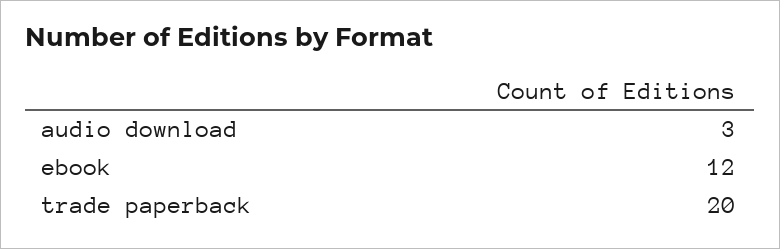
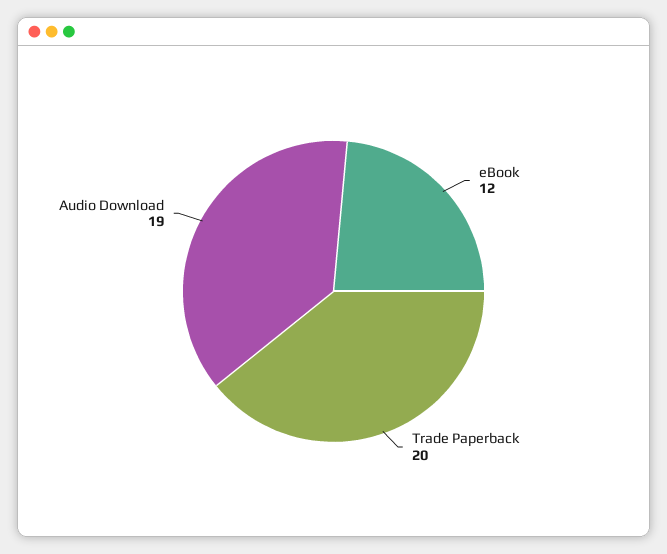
  {
-   "audio download": 3,
+   "audio download": 19,
    "ebook": 12,
    "trade paperback": 20
  }

